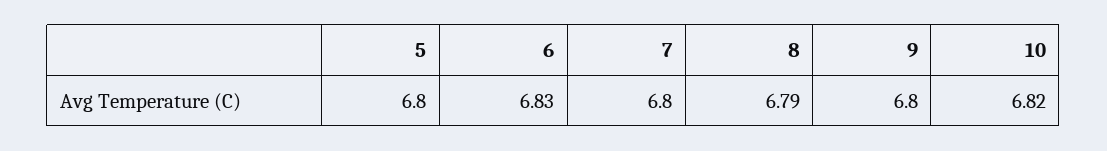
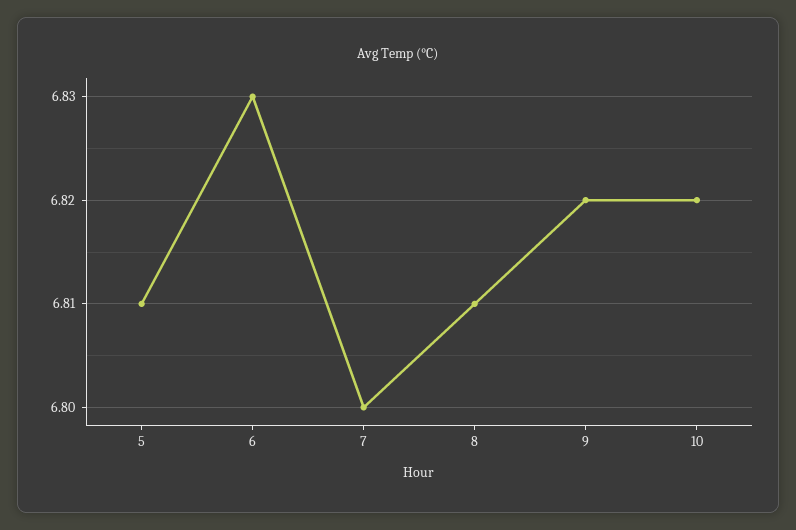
  {
-   "5": 6.8,
+   "5": 6.81,
    "6": 6.83,
    "7": 6.8,
-   "8": 6.79,
+   "8": 6.81,
-   "9": 6.8,
+   "9": 6.82,
    "10": 6.82
  }

